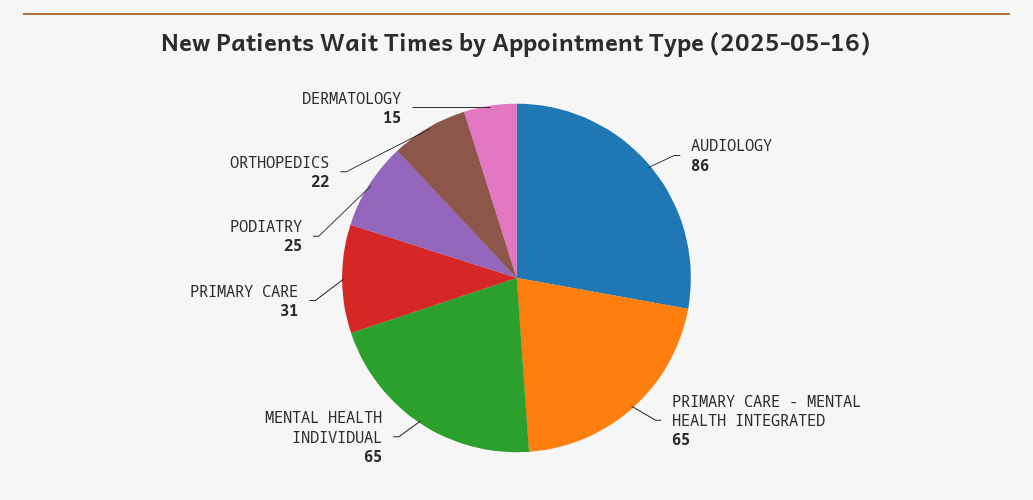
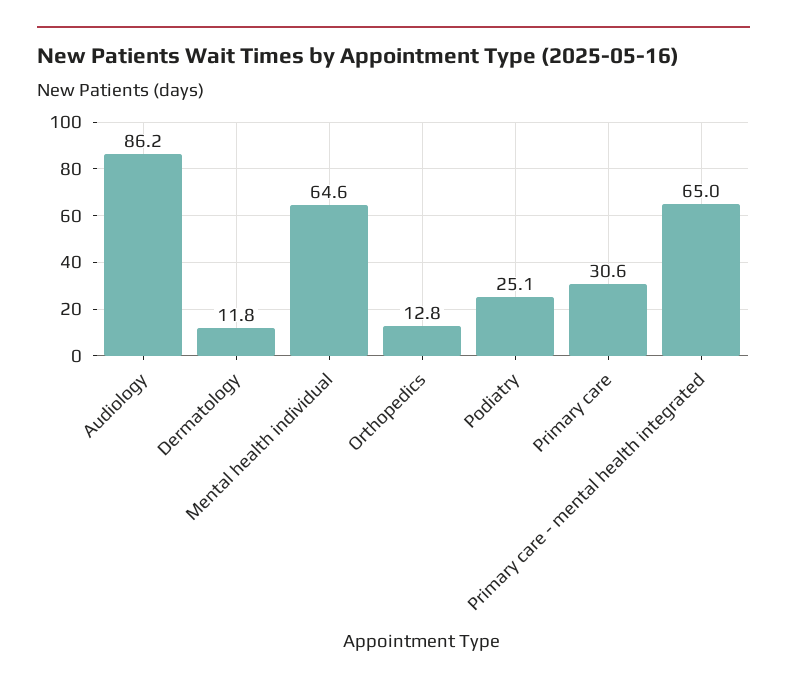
  {
    "AUDIOLOGY": 86.2,
    "PRIMARY CARE - MENTAL HEALTH INTEGRATED": 65,
    "MENTAL HEALTH INDIVIDUAL": 64.6,
    "PRIMARY CARE": 30.6,
    "PODIATRY": 25.1,
-   "ORTHOPEDICS": 22,
+   "ORTHOPEDICS": 12.8,
-   "DERMATOLOGY": 15
+   "DERMATOLOGY": 11.8
  }

